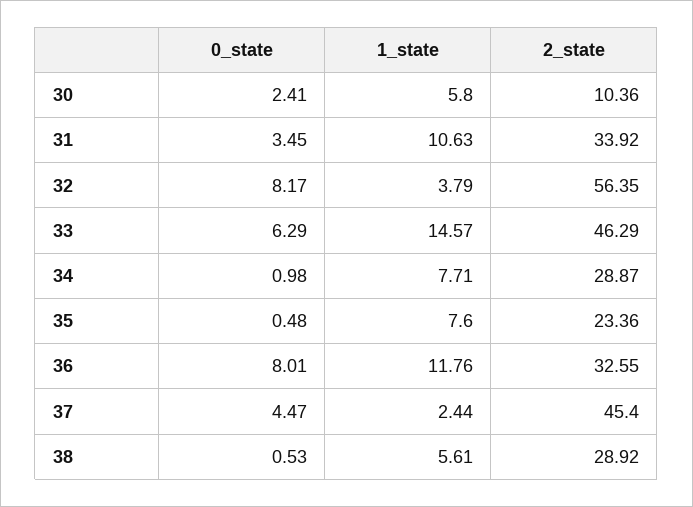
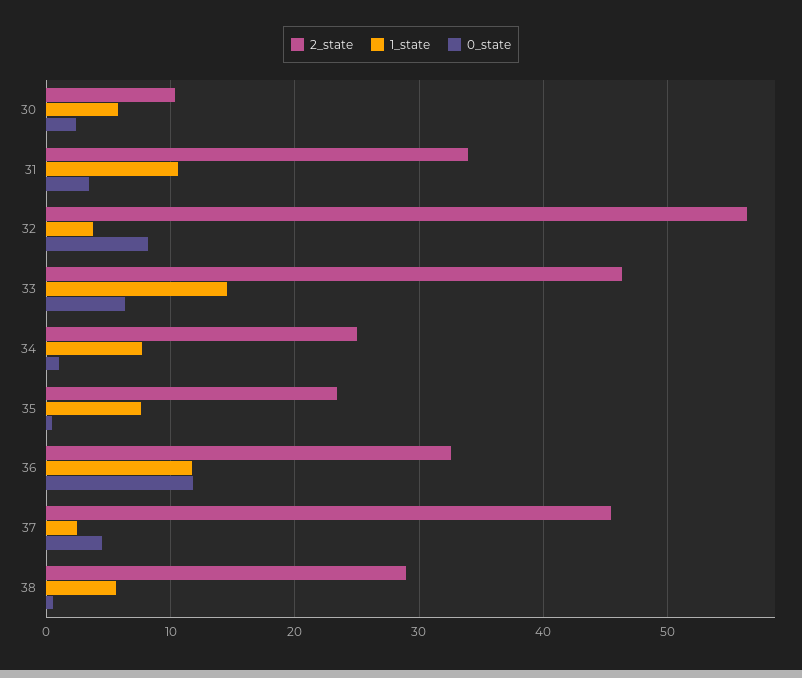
  {
    "0_state": {
      "30": 2.41,
      "31": 3.45,
      "32": 8.17,
      "33": 6.29,
      "34": 0.98,
      "35": 0.48,
-     "36": 8.01,
+     "36": 12,
      "37": 4.47,
      "38": 0.53
    },
    "1_state": {
      "30": 5.8,
      "31": 10.63,
      "32": 3.79,
      "33": 14.57,
      "34": 7.71,
      "35": 7.6,
      "36": 11.76,
      "37": 2.44,
      "38": 5.61
    },
    "2_state": {
      "30": 10.36,
      "31": 33.92,
      "32": 56.35,
      "33": 46.29,
-     "34": 28.87,
+     "34": 25,
      "35": 23.36,
      "36": 32.55,
      "37": 45.4,
      "38": 28.92
    }
  }

